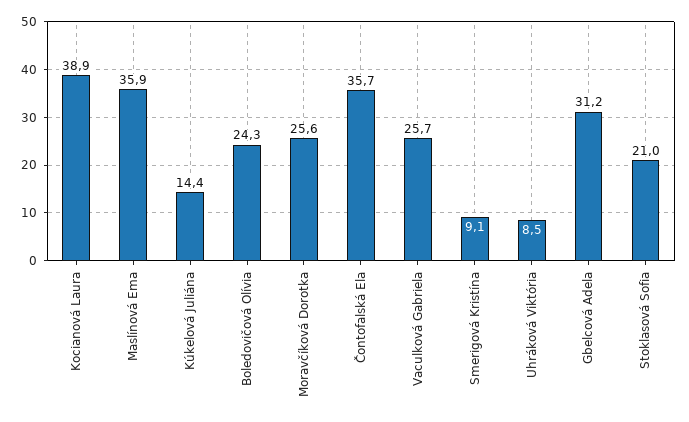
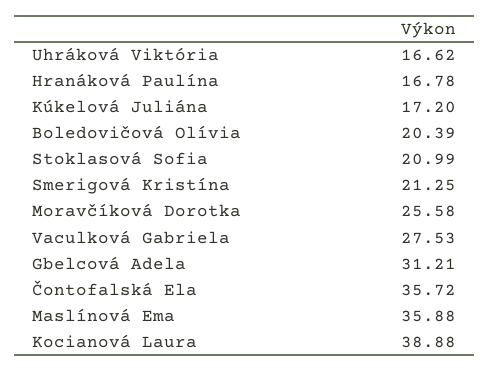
  {
    "Kocianová Laura": 38.88,
    "Maslínová Ema": 35.88,
-   "Kúkelová Juliána": 14.4,
+   "Kúkelová Juliána": 17.2,
-   "Boledovičová Olívia": 24.3,
+   "Boledovičová Olívia": 20.39,
    "Moravčíková Dorotka": 25.58,
    "Čontofalská Ela": 35.72,
-   "Vaculková Gabriela": 25.7,
+   "Vaculková Gabriela": 27.53,
-   "Smerigová Kristína": 9.1,
+   "Smerigová Kristína": 21.25,
-   "Uhráková Viktória": 8.5,
+   "Uhráková Viktória": 16.62,
    "Gbelcová Adela": 31.21,
-   "Stoklasová Sofia": 20.99
+   "Stoklasová Sofia": 20.99,
+   "Hranáková Paulína": 16.78
  }

